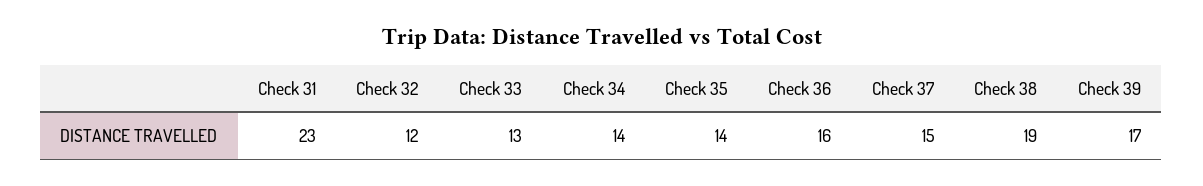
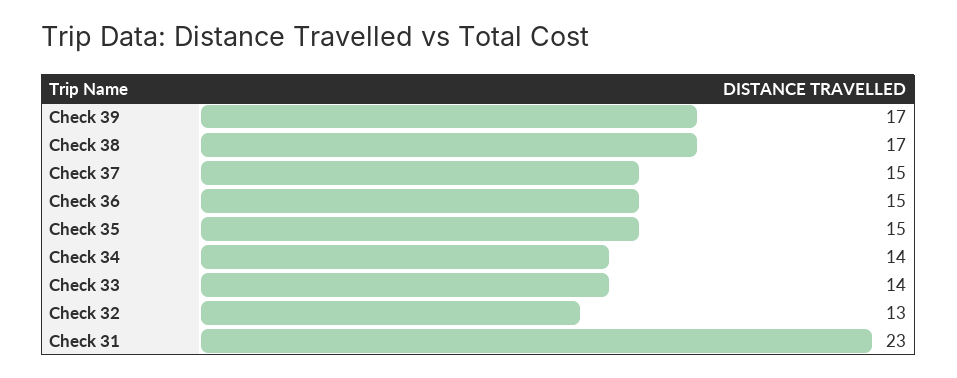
  {
    "Check 31": 23,
-   "Check 32": 12,
+   "Check 32": 13,
-   "Check 33": 13,
+   "Check 33": 14,
    "Check 34": 14,
-   "Check 35": 14,
+   "Check 35": 15,
-   "Check 36": 16,
+   "Check 36": 15,
    "Check 37": 15,
-   "Check 38": 19,
+   "Check 38": 17,
    "Check 39": 17
  }

